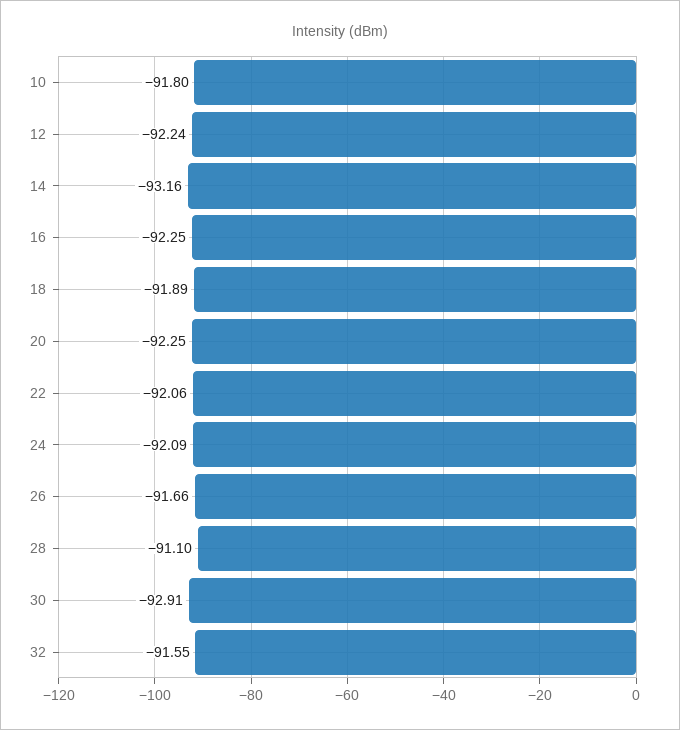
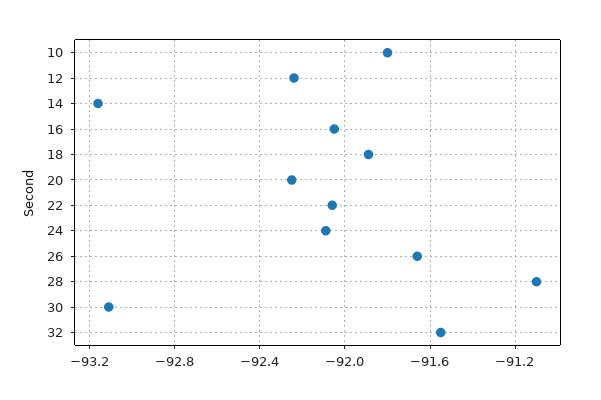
  {
    "10": -91.8,
    "12": -92.24,
    "14": -93.16,
-   "16": -92.25,
+   "16": -92.05,
    "18": -91.89,
    "20": -92.25,
    "22": -92.06,
    "24": -92.09,
    "26": -91.66,
    "28": -91.1,
-   "30": -92.91,
+   "30": -93.1,
    "32": -91.55
  }

